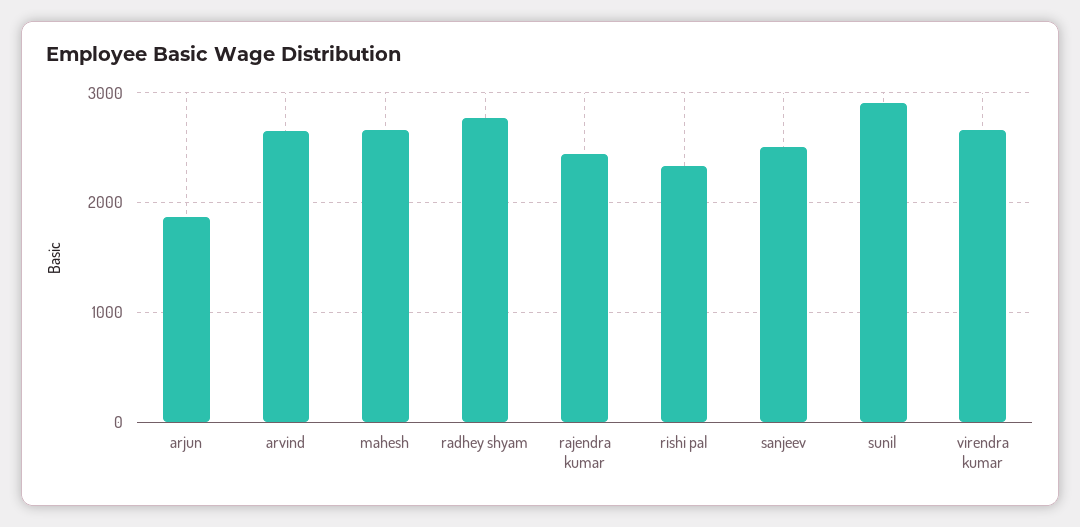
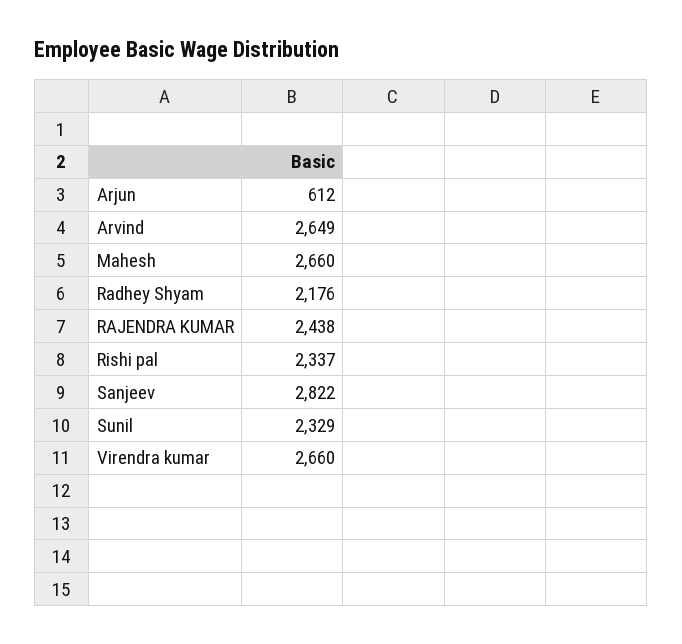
  {
-   "arjun": 1900,
+   "arjun": 612,
    "arvind": 2649,
    "mahesh": 2660,
-   "radhey shyam": 2800,
+   "radhey shyam": 2176,
    "rajendra kumar": 2438,
    "rishi pal": 2337,
-   "sanjeev": 2500,
+   "sanjeev": 2822,
-   "sunil": 2900,
+   "sunil": 2329,
    "virendra kumar": 2660
  }

